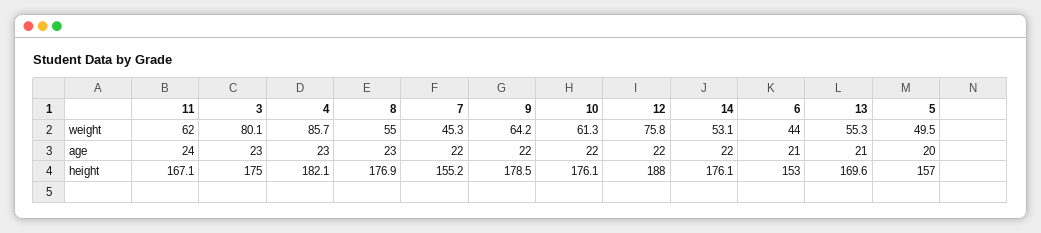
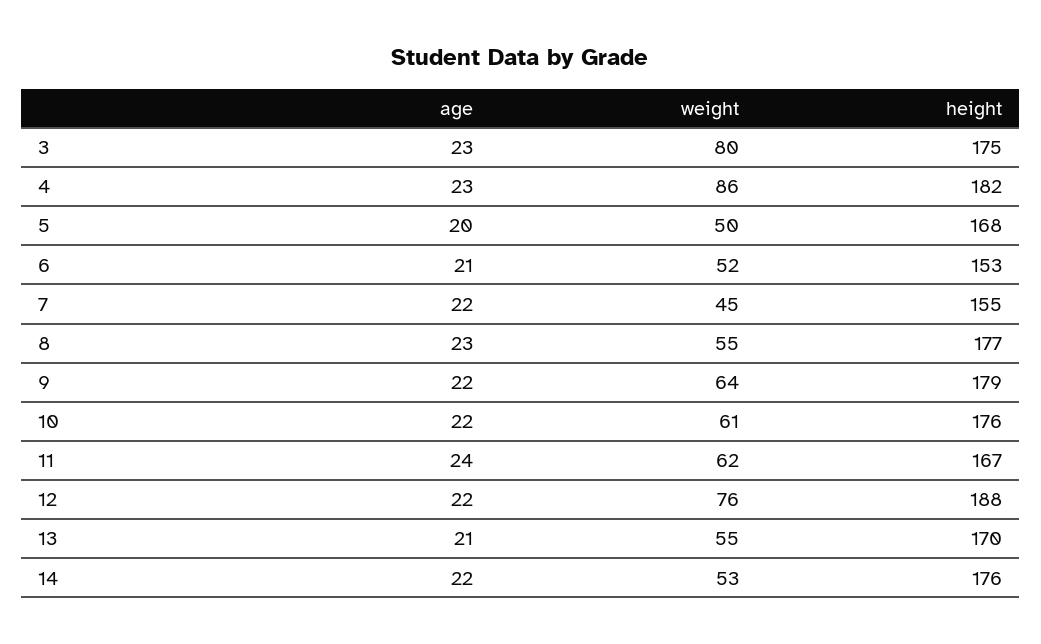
  {
    "11": {
      "weight": 62,
      "age": 24,
      "height": 167.1
    },
    "3": {
      "weight": 80.1,
      "age": 23,
      "height": 175
    },
    "4": {
      "weight": 85.7,
      "age": 23,
      "height": 182.1
    },
    "8": {
      "weight": 55,
      "age": 23,
      "height": 176.9
    },
    "7": {
      "weight": 45.3,
      "age": 22,
      "height": 155.2
    },
    "9": {
      "weight": 64.2,
      "age": 22,
      "height": 178.5
    },
    "10": {
      "weight": 61.3,
      "age": 22,
      "height": 176.1
    },
    "12": {
      "weight": 75.8,
      "age": 22,
      "height": 188
    },
    "14": {
      "weight": 53.1,
      "age": 22,
      "height": 176.1
    },
    "6": {
-     "weight": 44,
+     "weight": 52,
      "age": 21,
      "height": 153
    },
    "13": {
      "weight": 55.3,
      "age": 21,
      "height": 169.6
    },
    "5": {
      "weight": 49.5,
      "age": 20,
-     "height": 157
+     "height": 168
    }
  }

